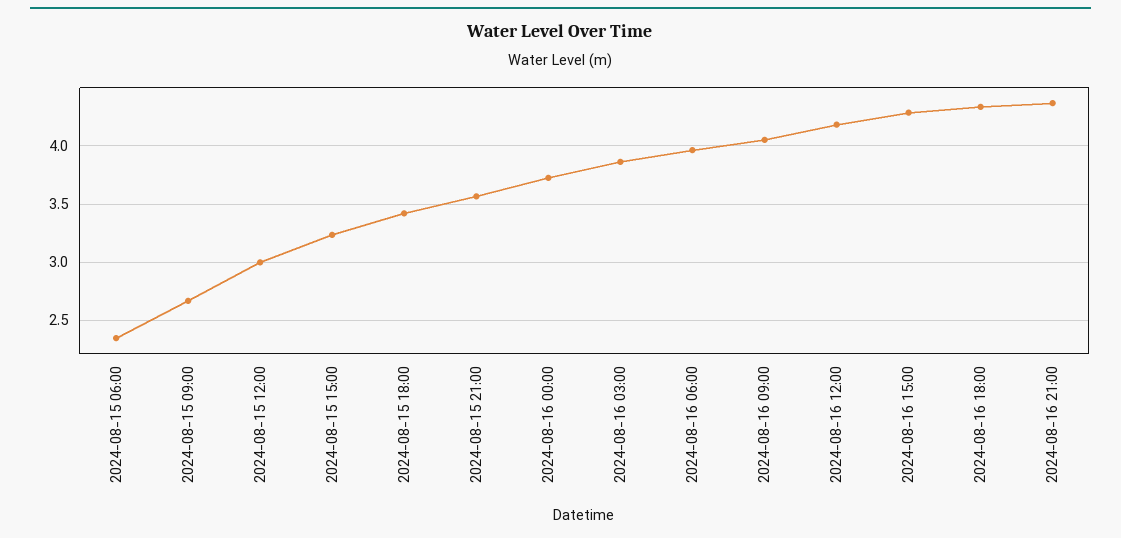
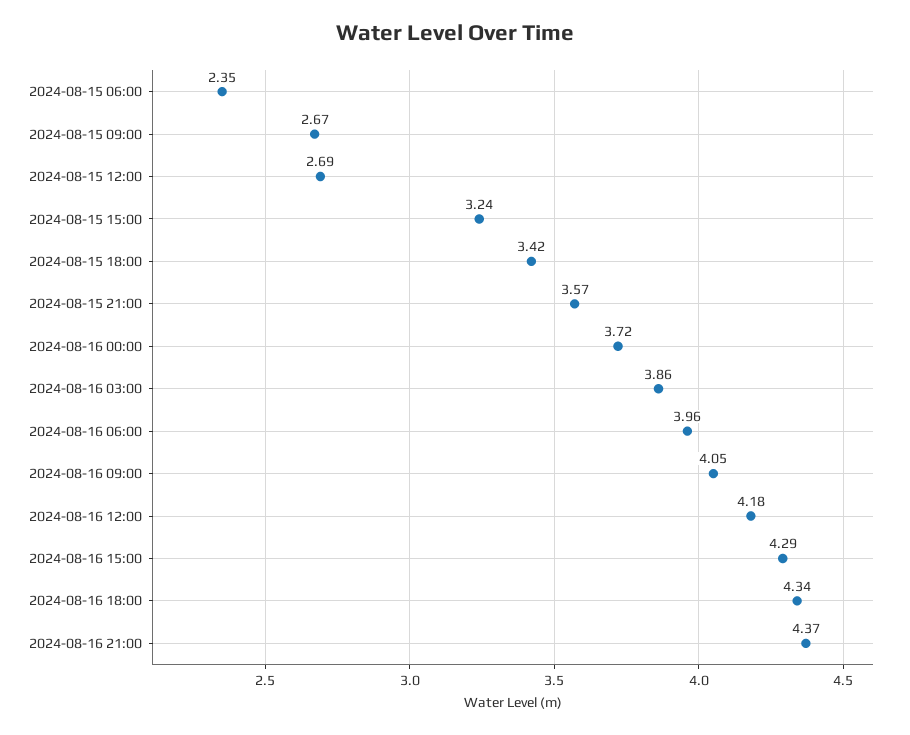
  {
    "2024-08-15 06:00": 2.35,
    "2024-08-15 09:00": 2.67,
-   "2024-08-15 12:00": 3,
+   "2024-08-15 12:00": 2.69,
    "2024-08-15 15:00": 3.24,
    "2024-08-15 18:00": 3.42,
    "2024-08-15 21:00": 3.57,
    "2024-08-16 00:00": 3.72,
    "2024-08-16 03:00": 3.86,
    "2024-08-16 06:00": 3.96,
    "2024-08-16 09:00": 4.05,
    "2024-08-16 12:00": 4.18,
    "2024-08-16 15:00": 4.29,
    "2024-08-16 18:00": 4.34,
    "2024-08-16 21:00": 4.37
  }

